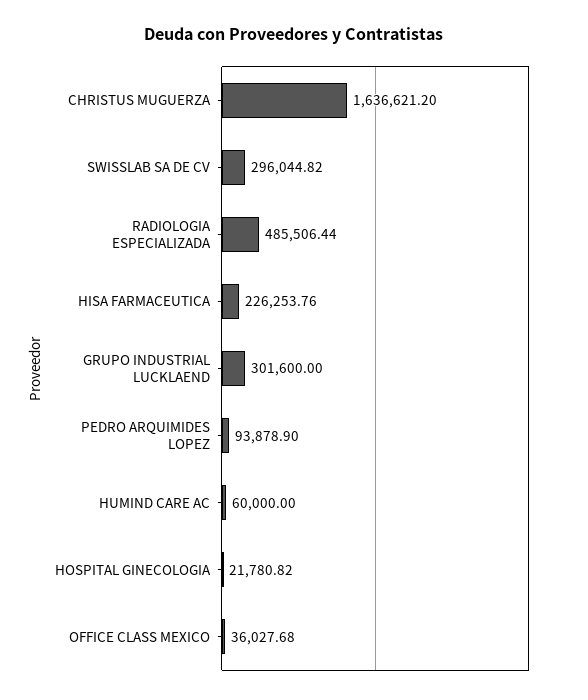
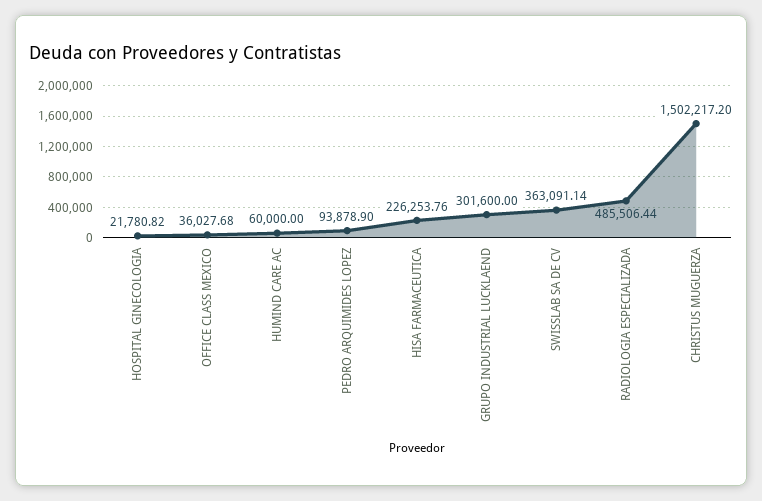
  {
-   "CHRISTUS MUGUERZA": 1636621.2,
+   "CHRISTUS MUGUERZA": 1502217.2,
-   "SWISSLAB SA DE CV": 296044.82,
+   "SWISSLAB SA DE CV": 363091.14,
    "RADIOLOGIA ESPECIALIZADA": 485506.44,
    "HISA FARMACEUTICA": 226253.76,
    "GRUPO INDUSTRIAL LUCKLAEND": 301600,
    "PEDRO ARQUIMIDES LOPEZ": 93878.9,
    "HUMIND CARE AC": 60000,
    "HOSPITAL GINECOLOGIA": 21780.82,
    "OFFICE CLASS MEXICO": 36027.68
  }

